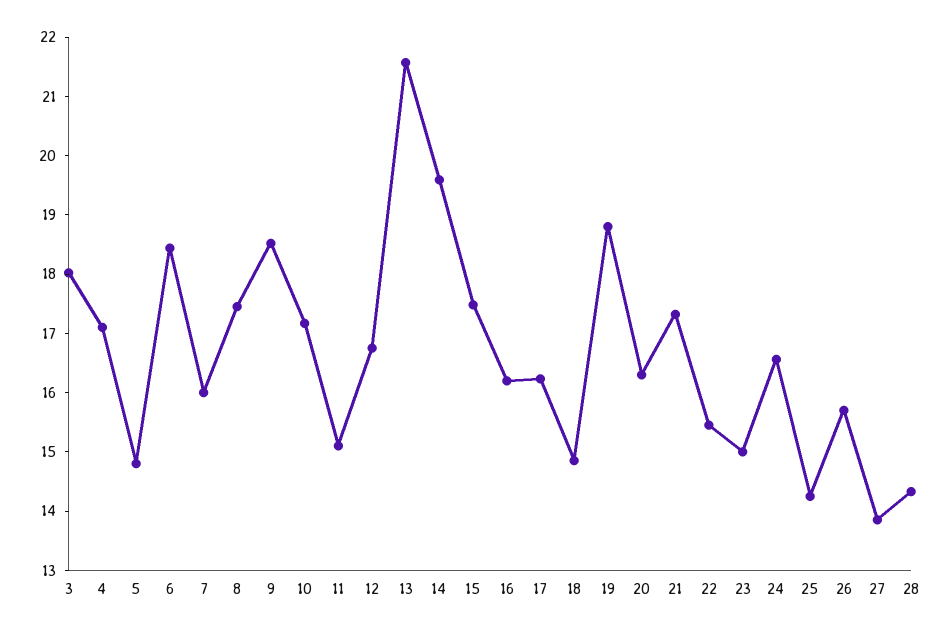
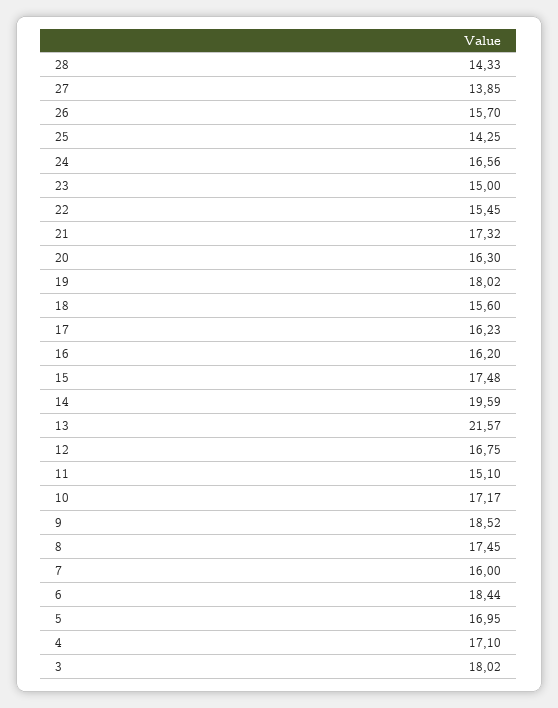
  {
    "3": 18.02,
    "4": 17.1,
-   "5": 14.8,
+   "5": 16.95,
    "6": 18.44,
    "7": 16,
    "8": 17.45,
    "9": 18.52,
    "10": 17.17,
    "11": 15.1,
    "12": 16.75,
    "13": 21.57,
    "14": 19.59,
    "15": 17.48,
    "16": 16.2,
    "17": 16.23,
-   "18": 14.8,
+   "18": 15.6,
-   "19": 18.8,
+   "19": 18.02,
    "20": 16.3,
    "21": 17.32,
    "22": 15.45,
    "23": 15,
    "24": 16.56,
    "25": 14.25,
    "26": 15.7,
    "27": 13.85,
    "28": 14.33
  }

